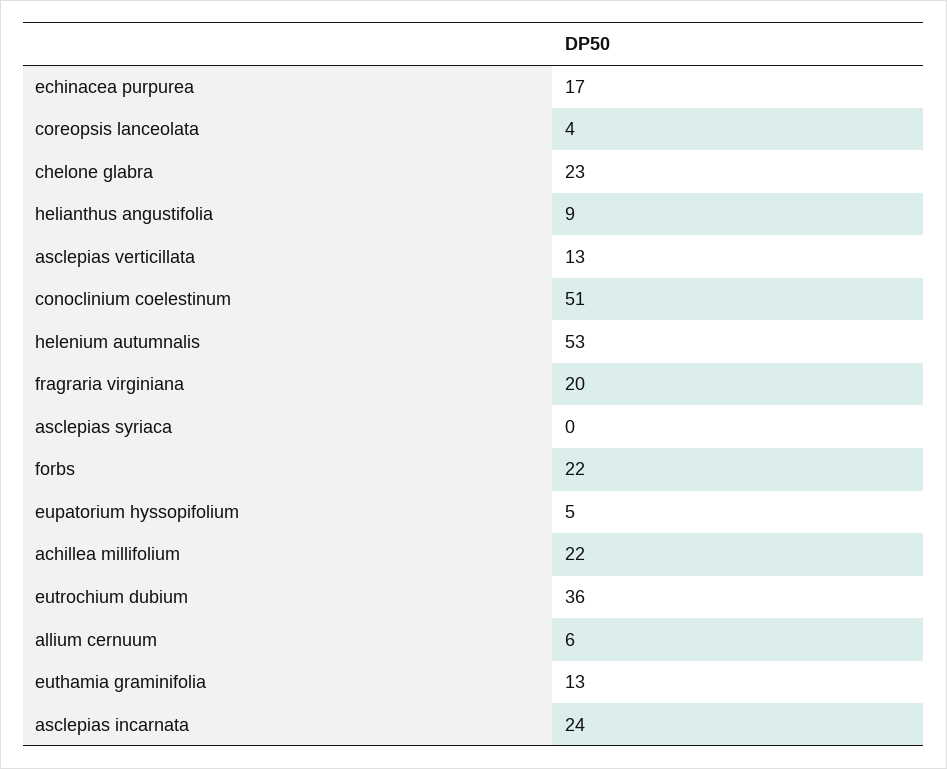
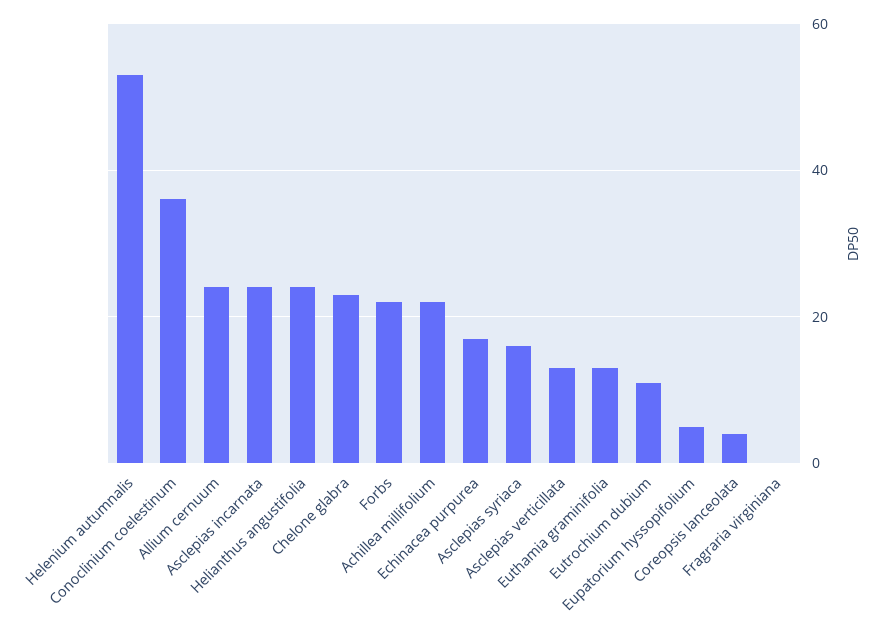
  {
    "echinacea purpurea": 17,
    "coreopsis lanceolata": 4,
    "chelone glabra": 23,
-   "helianthus angustifolia": 9,
+   "helianthus angustifolia": 25,
    "asclepias verticillata": 13,
-   "conoclinium coelestinum": 51,
+   "conoclinium coelestinum": 35,
    "helenium autumnalis": 53,
-   "fragraria virginiana": 20,
+   "fragraria virginiana": 0,
-   "asclepias syriaca": 0,
+   "asclepias syriaca": 15,
    "forbs": 22,
    "eupatorium hyssopifolium": 5,
    "achillea millifolium": 22,
-   "eutrochium dubium": 36,
+   "eutrochium dubium": 10,
-   "allium cernuum": 6,
+   "allium cernuum": 25,
    "euthamia graminifolia": 13,
    "asclepias incarnata": 24
  }

